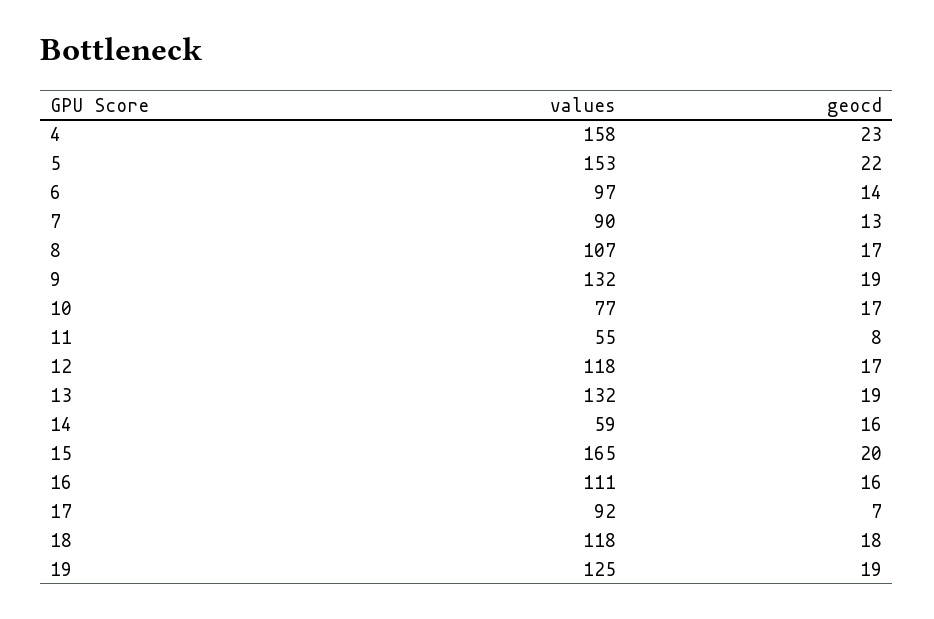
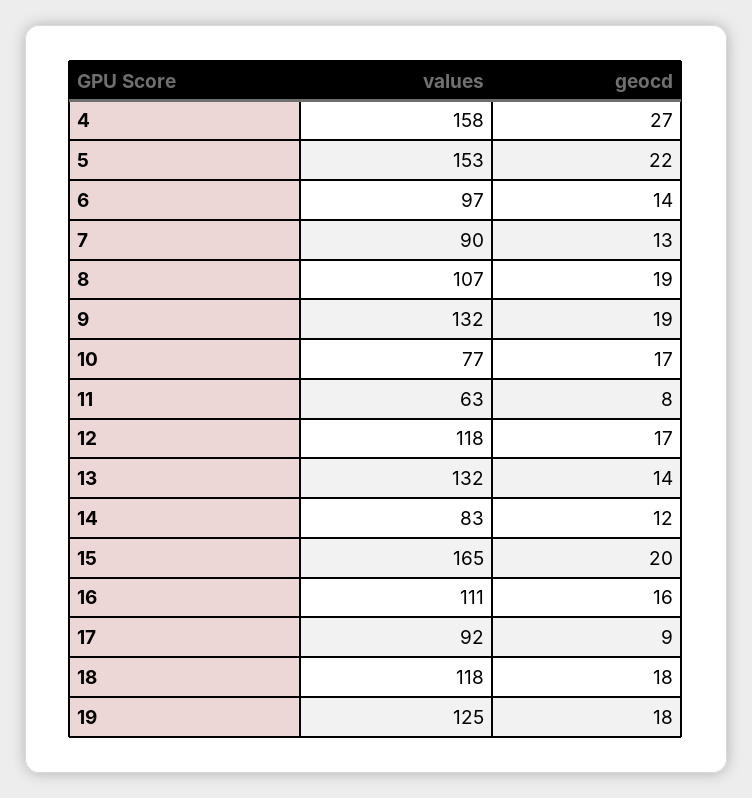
  {
    "values": {
      "4": 158,
      "5": 153,
      "6": 97,
      "7": 90,
      "8": 107,
      "9": 132,
      "10": 77,
-     "11": 55,
+     "11": 63,
      "12": 118,
      "13": 132,
-     "14": 59,
+     "14": 83,
      "15": 165,
      "16": 111,
      "17": 92,
      "18": 118,
      "19": 125
    },
    "geocd": {
-     "4": 23,
+     "4": 27,
      "5": 22,
      "6": 14,
      "7": 13,
-     "8": 17,
+     "8": 19,
      "9": 19,
      "10": 17,
      "11": 8,
      "12": 17,
-     "13": 19,
+     "13": 14,
-     "14": 16,
+     "14": 12,
      "15": 20,
      "16": 16,
-     "17": 7,
+     "17": 9,
      "18": 18,
-     "19": 19
+     "19": 18
    }
  }

